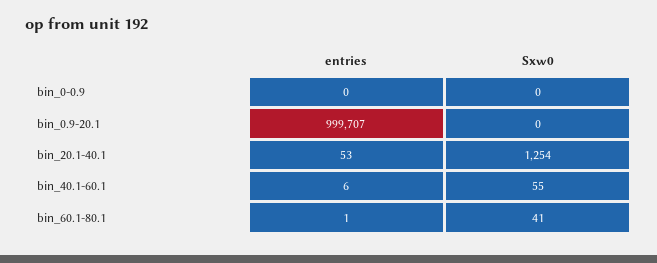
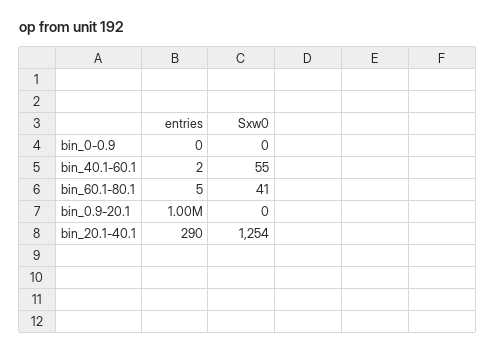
  {
    "entries": {
      "bin_0-0.9": 0,
      "bin_0.9-20.1": 999707,
-     "bin_20.1-40.1": 53,
+     "bin_20.1-40.1": 290,
-     "bin_40.1-60.1": 6,
+     "bin_40.1-60.1": 2,
-     "bin_60.1-80.1": 1
+     "bin_60.1-80.1": 5
    },
    "Sxw0": {
      "bin_0-0.9": 0,
      "bin_0.9-20.1": 0,
      "bin_20.1-40.1": 1254,
      "bin_40.1-60.1": 55,
      "bin_60.1-80.1": 41
    }
  }

